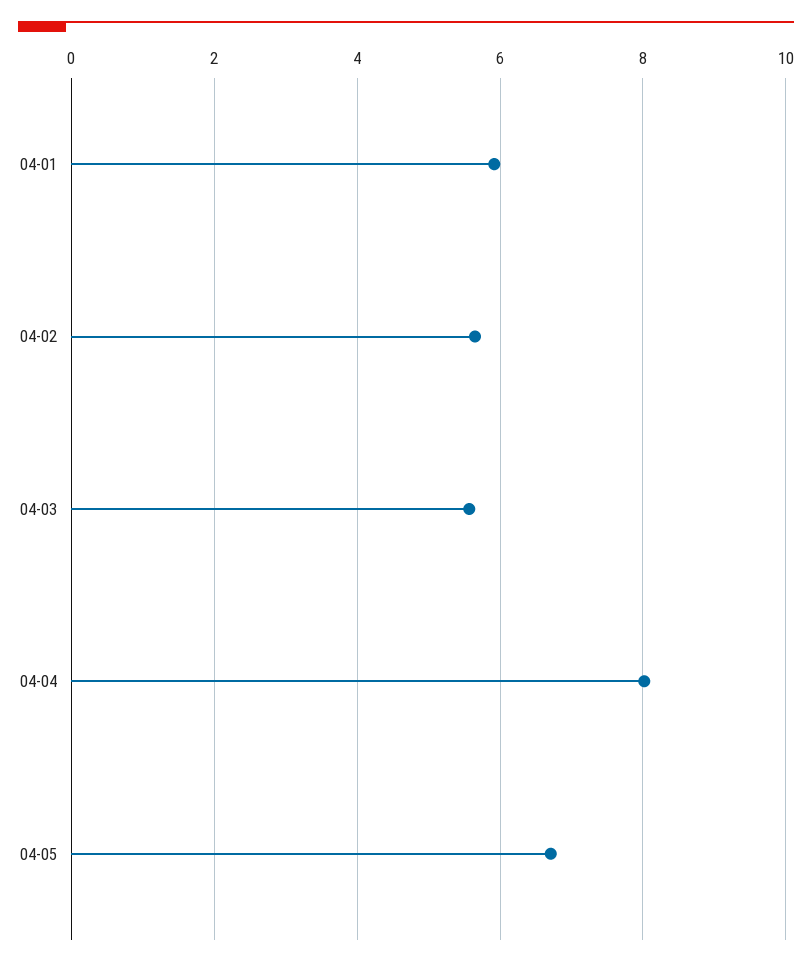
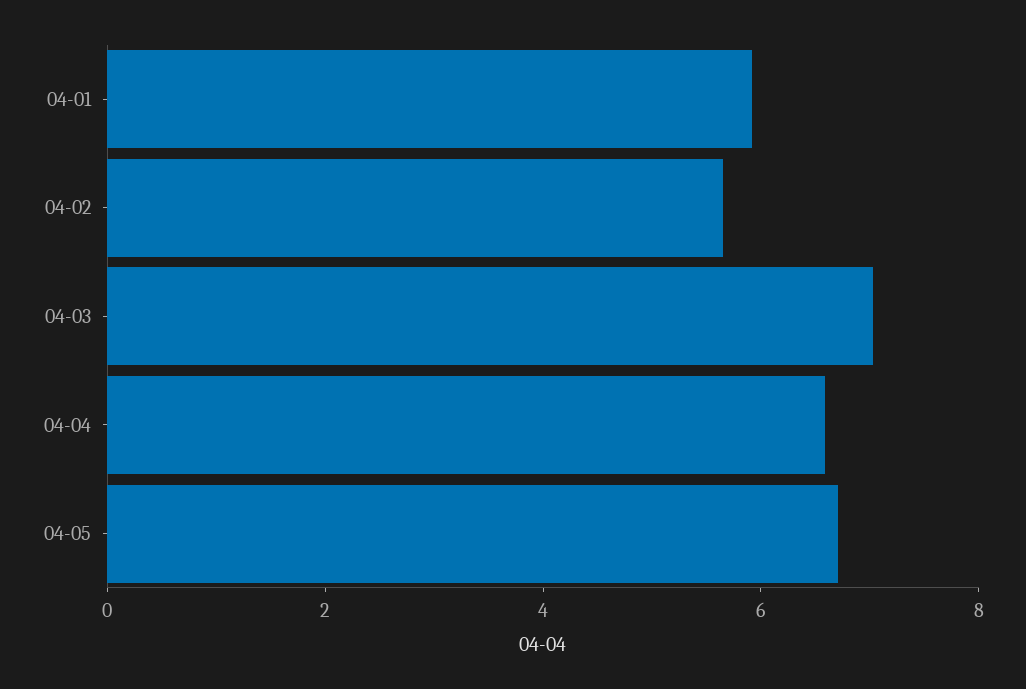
  {
    "04-01": 6,
    "04-02": 5.6,
-   "04-03": 5.6,
+   "04-03": 7,
-   "04-04": 8,
+   "04-04": 6.5,
    "04-05": 6.8
  }

